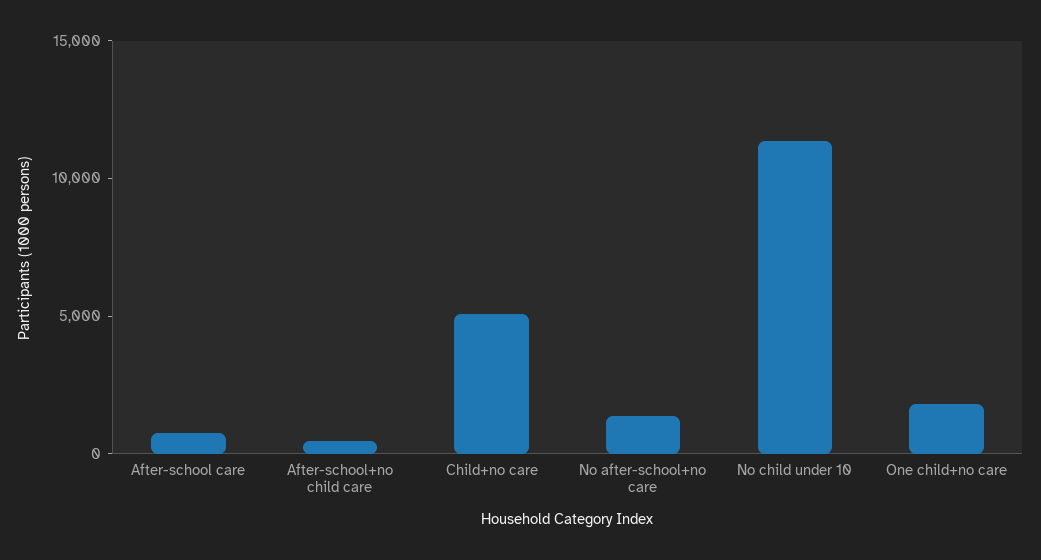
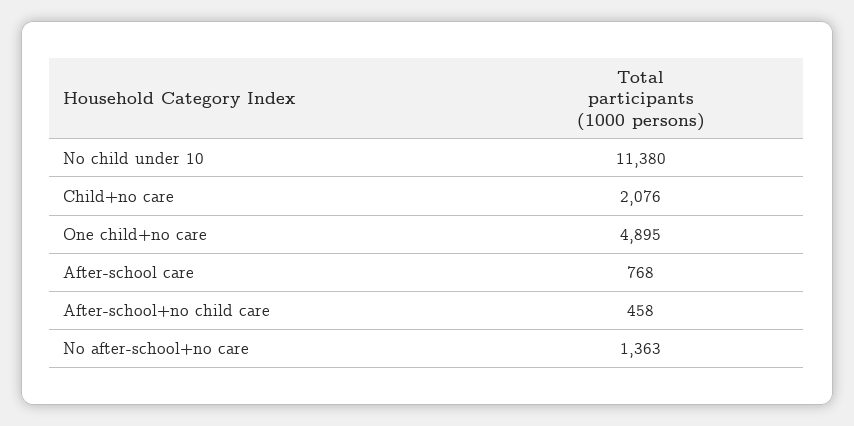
  {
    "After-school care": 768,
    "After-school+no child care": 458,
-   "Child+no care": 5000,
+   "Child+no care": 2076,
    "No after-school+no care": 1363,
    "No child under 10": 11380,
-   "One child+no care": 2000
+   "One child+no care": 4895
  }

